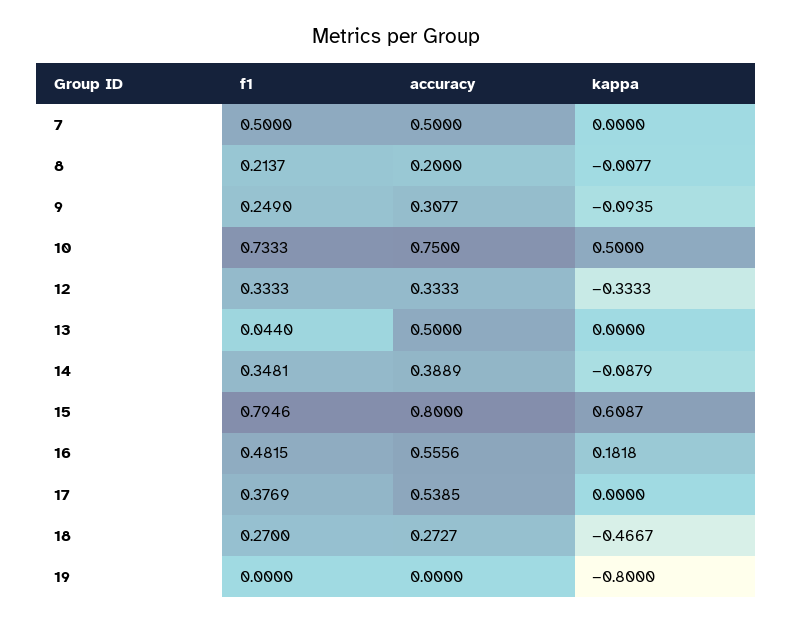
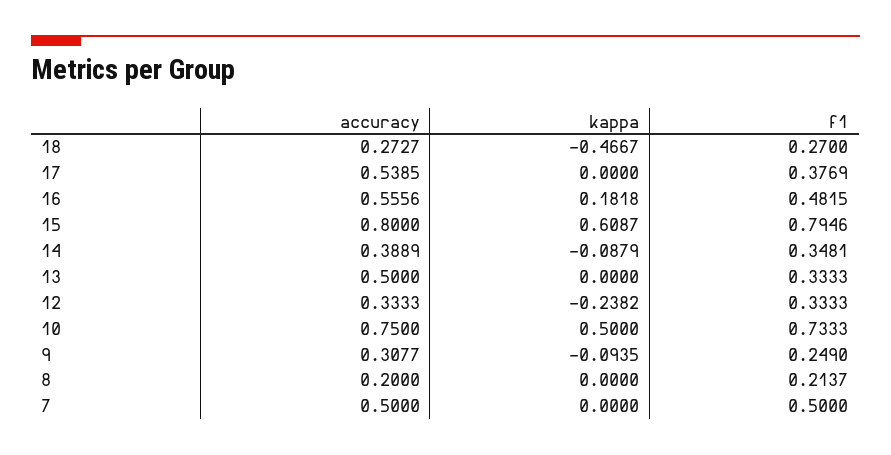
  {
    "f1": {
      "7": 0.5,
      "8": 0.2137,
      "9": 0.249,
      "10": 0.7333,
      "12": 0.3333,
-     "13": 0.044,
+     "13": 0.3333,
      "14": 0.3481,
      "15": 0.7946,
      "16": 0.4815,
      "17": 0.3769,
-     "18": 0.27,
+     "18": 0.27
-     "19": 0
    },
    "accuracy": {
      "7": 0.5,
      "8": 0.2,
      "9": 0.3077,
      "10": 0.75,
      "12": 0.3333,
      "13": 0.5,
      "14": 0.3889,
      "15": 0.8,
      "16": 0.5556,
      "17": 0.5385,
-     "18": 0.2727,
+     "18": 0.2727
-     "19": 0
    },
    "kappa": {
      "7": 0,
-     "8": -0.0077,
+     "8": 0,
      "9": -0.0935,
      "10": 0.5,
-     "12": -0.3333,
+     "12": -0.2382,
      "13": 0,
      "14": -0.0879,
      "15": 0.6087,
      "16": 0.1818,
      "17": 0,
-     "18": -0.4667,
+     "18": -0.4667
-     "19": -0.8
    }
  }

